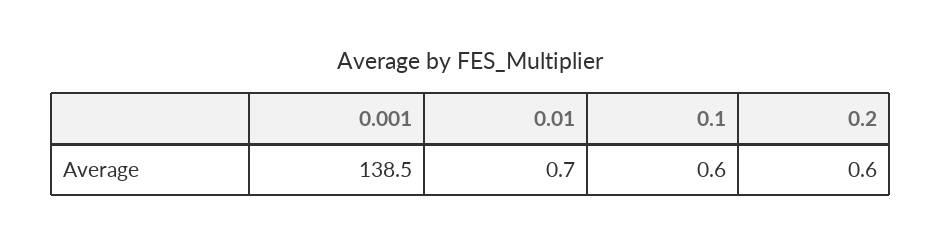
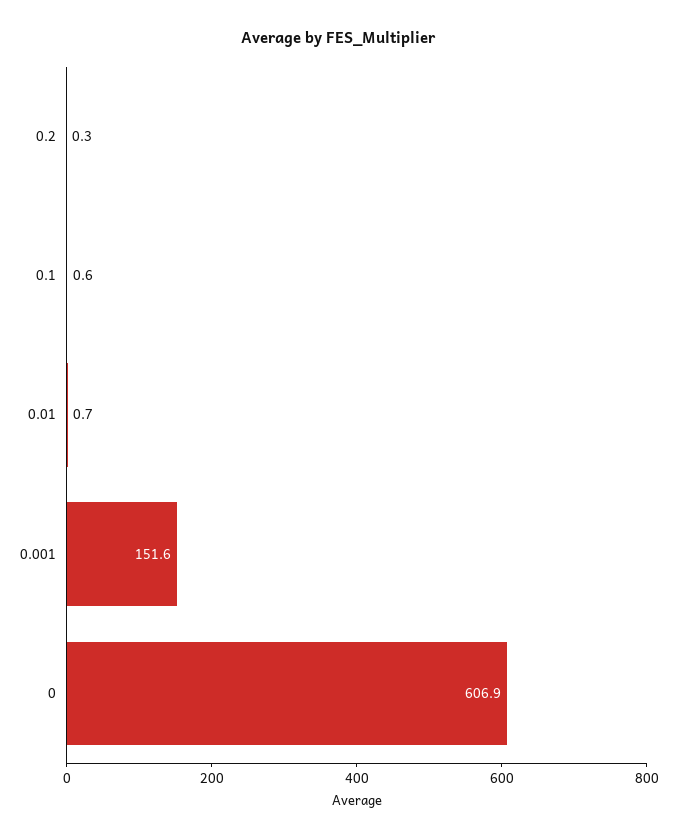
  {
-   "0.001": 138.5,
+   "0.001": 151.6,
    "0.01": 0.7,
    "0.1": 0.6,
-   "0.2": 0.6
+   "0.2": 0.3,
+   "0": 606.9
  }

